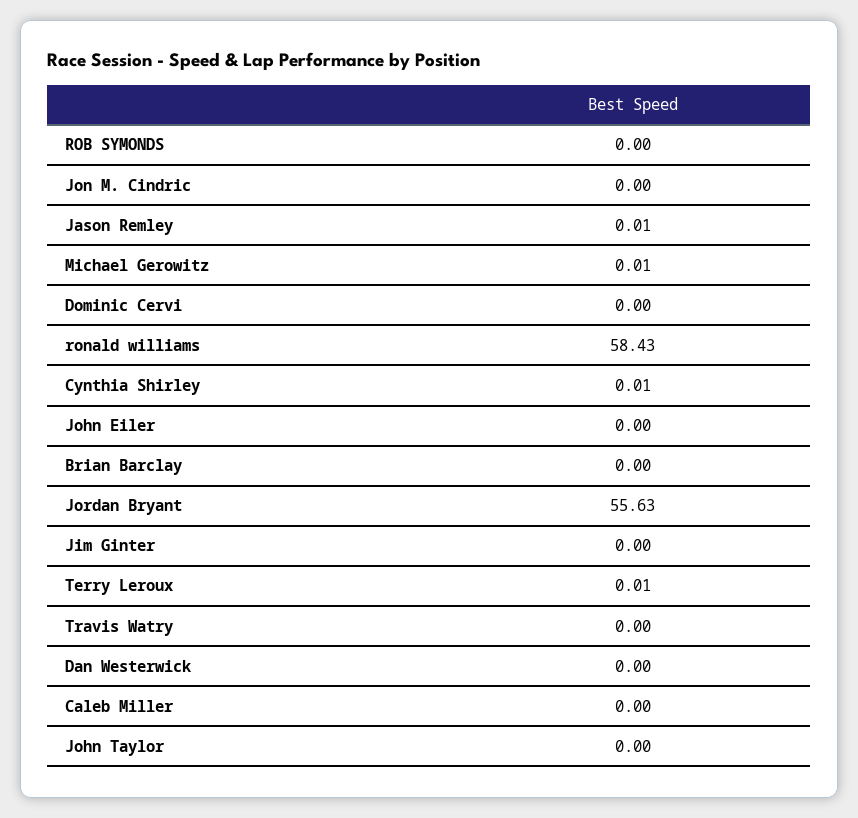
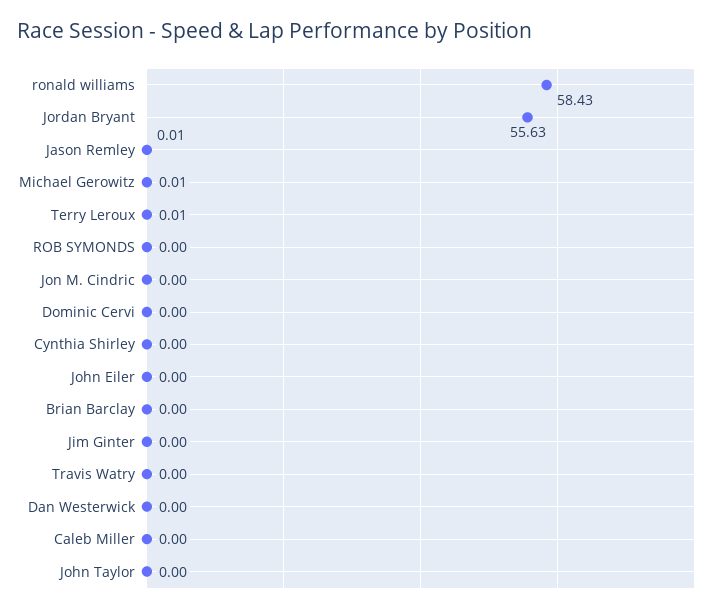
  {
    "ROB SYMONDS": 0,
    "Jon M. Cindric": 0,
    "Jason Remley": 0.01,
    "Michael Gerowitz": 0.01,
    "Dominic Cervi": 0,
    "ronald williams": 58.43,
-   "Cynthia Shirley": 0.01,
+   "Cynthia Shirley": 0,
    "John Eiler": 0,
    "Brian Barclay": 0,
    "Jordan Bryant": 55.63,
    "Jim Ginter": 0,
    "Terry Leroux": 0.01,
    "Travis Watry": 0,
    "Dan Westerwick": 0,
    "Caleb Miller": 0,
    "John Taylor": 0
  }

